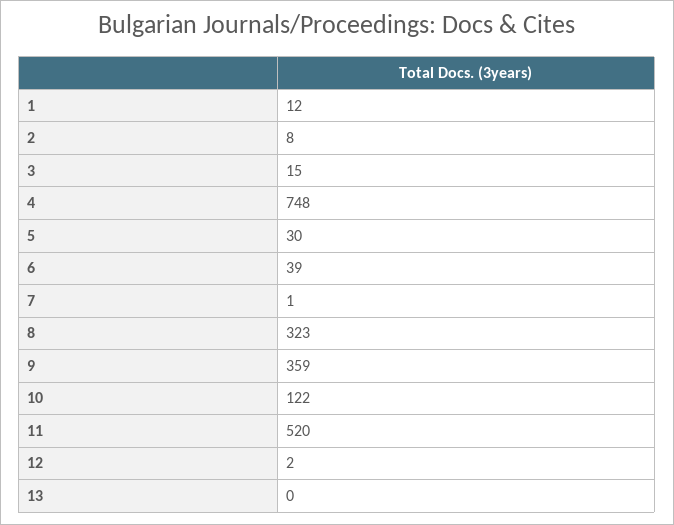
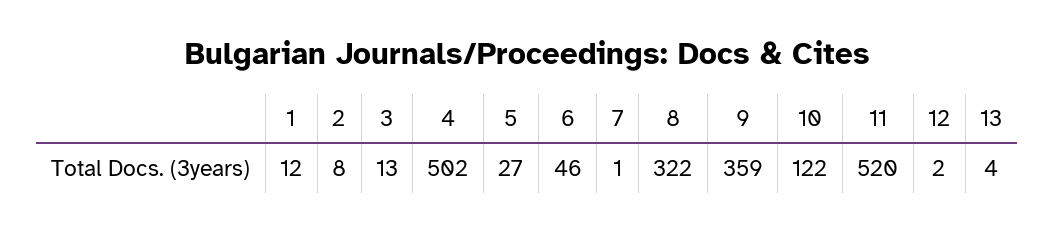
  {
    "1": 12,
    "2": 8,
-   "3": 15,
+   "3": 13,
-   "4": 748,
+   "4": 502,
-   "5": 30,
+   "5": 27,
-   "6": 39,
+   "6": 46,
    "7": 1,
-   "8": 323,
+   "8": 322,
    "9": 359,
    "10": 122,
    "11": 520,
    "12": 2,
-   "13": 0
+   "13": 4
  }

